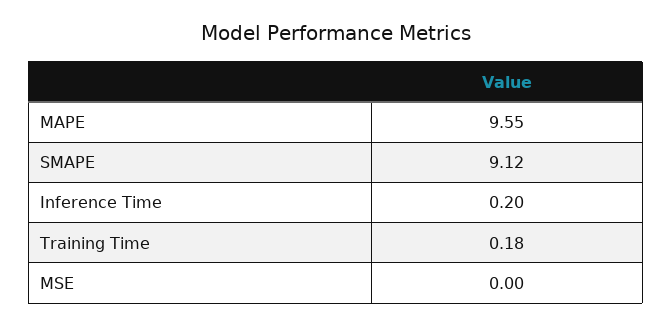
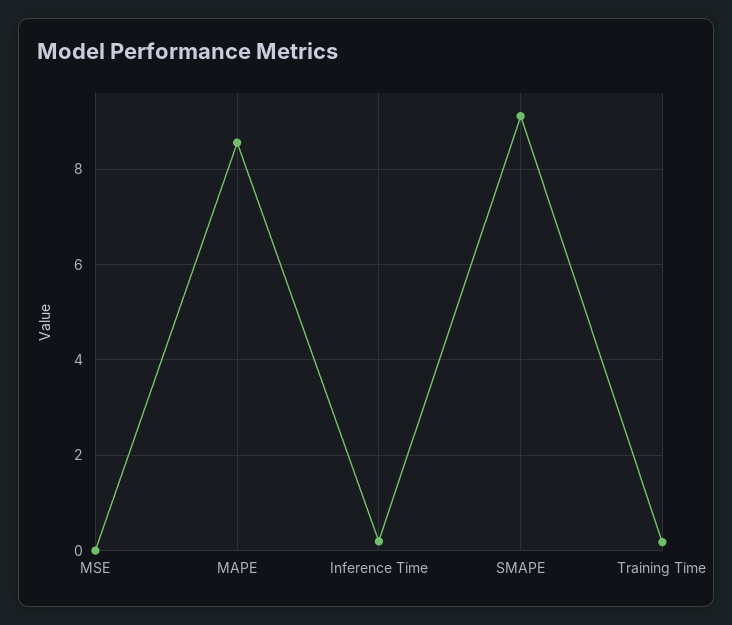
  {
-   "MAPE": 9.55,
+   "MAPE": 8.6,
    "SMAPE": 9.12,
    "Inference Time": 0.2,
    "Training Time": 0.18,
    "MSE": 0
  }

